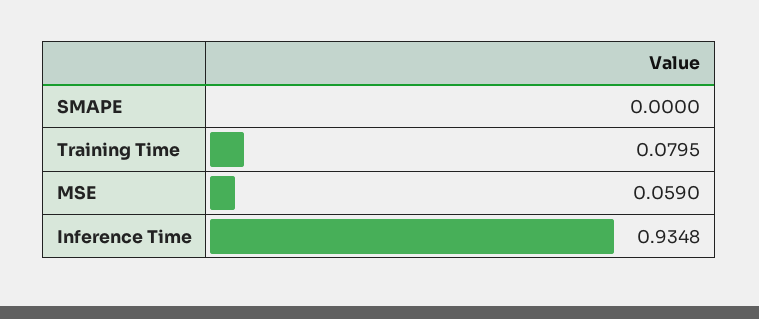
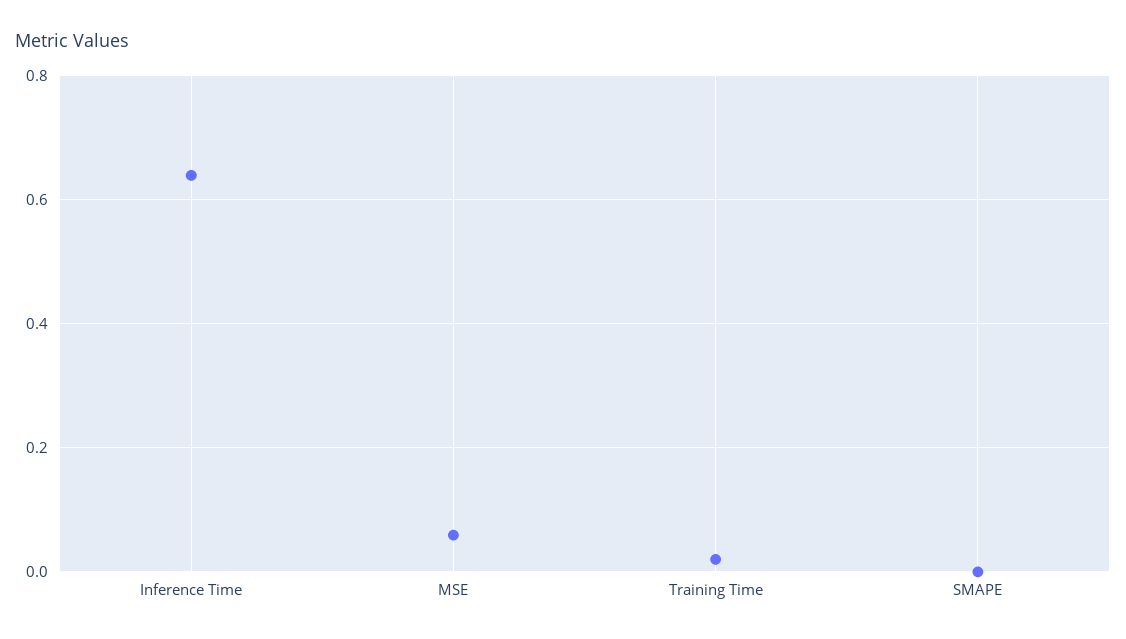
  {
    "SMAPE": 0,
-   "Training Time": 0.0795,
+   "Training Time": 0.02,
    "MSE": 0.059,
-   "Inference Time": 0.9348
+   "Inference Time": 0.64
  }

